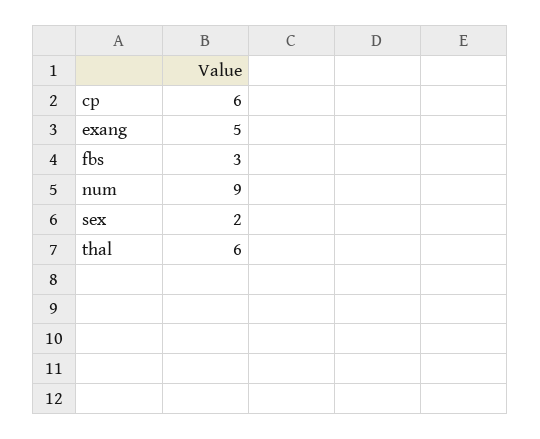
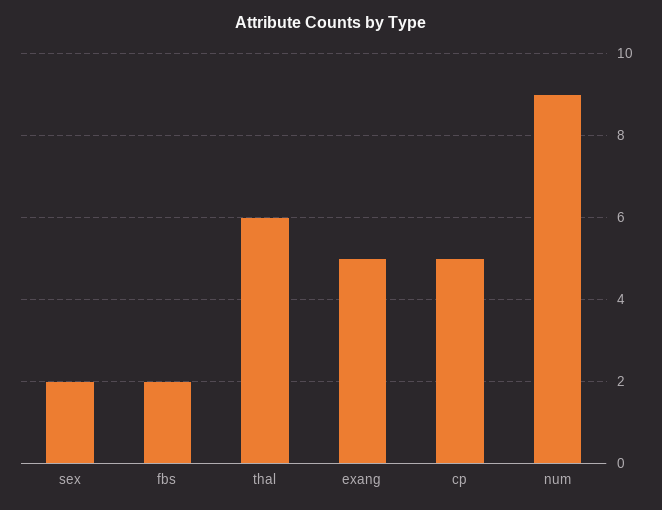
  {
-   "cp": 6,
+   "cp": 5,
    "exang": 5,
-   "fbs": 3,
+   "fbs": 2,
    "num": 9,
    "sex": 2,
    "thal": 6
  }

